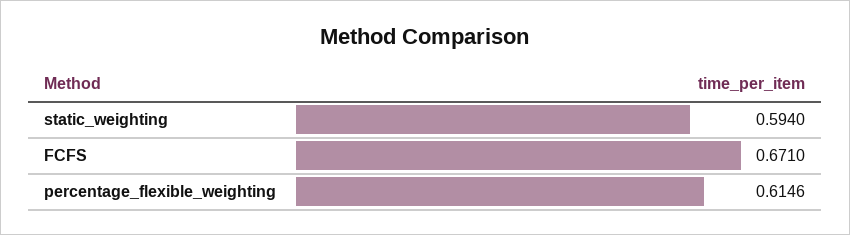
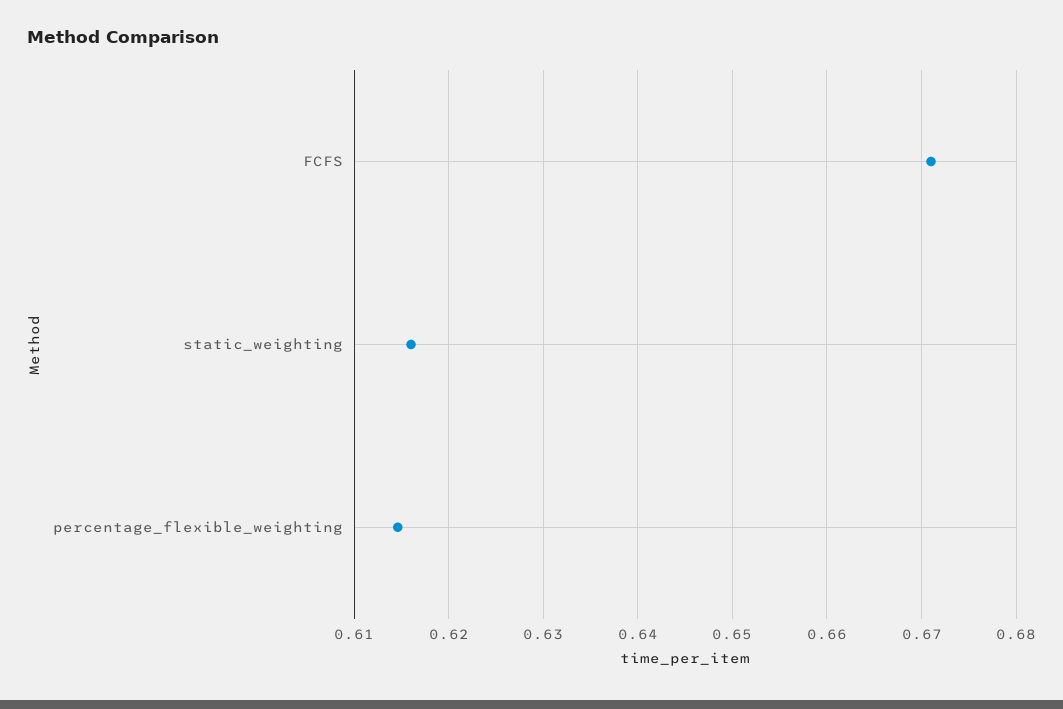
  {
-   "static_weighting": 0.594,
+   "static_weighting": 0.616,
    "FCFS": 0.671,
    "percentage_flexible_weighting": 0.6146
  }

